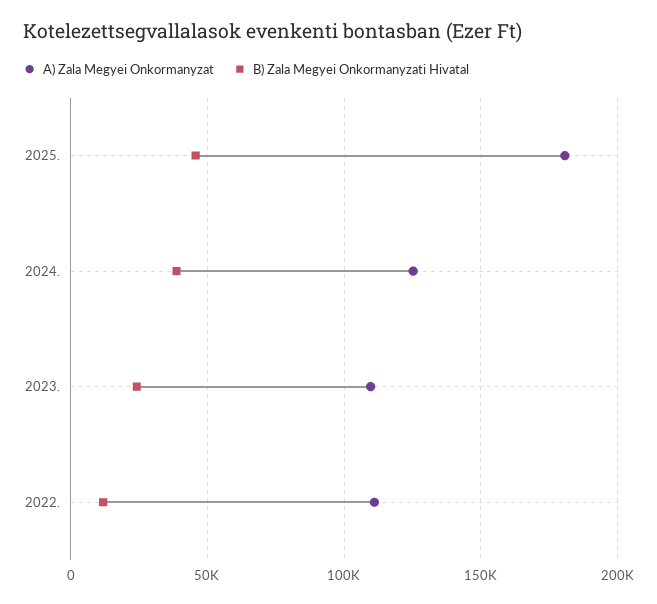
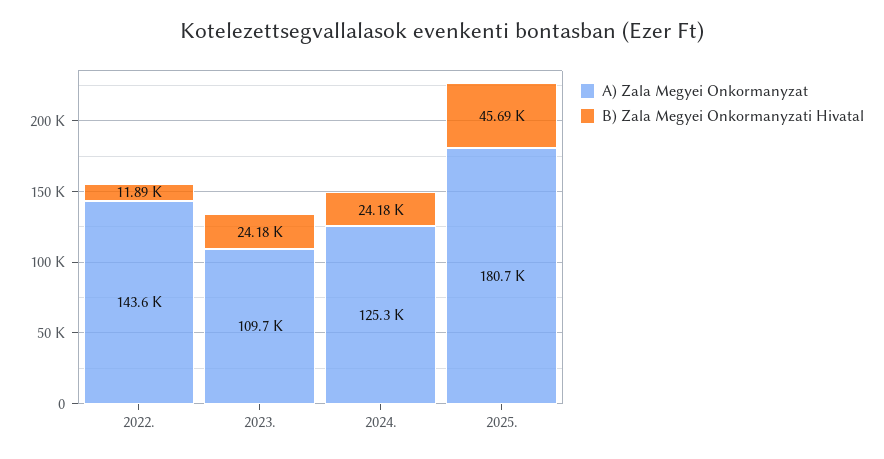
  {
    "A) Zala Megyei Onkormanyzat": {
      "2025.": 180700,
      "2024.": 125300,
      "2023.": 109700,
-     "2022.": 110000
+     "2022.": 143600
    },
    "B) Zala Megyei Onkormanyzati Hivatal": {
      "2025.": 45690,
-     "2024.": 40000,
+     "2024.": 24180,
      "2023.": 24180,
      "2022.": 11890
    }
  }

